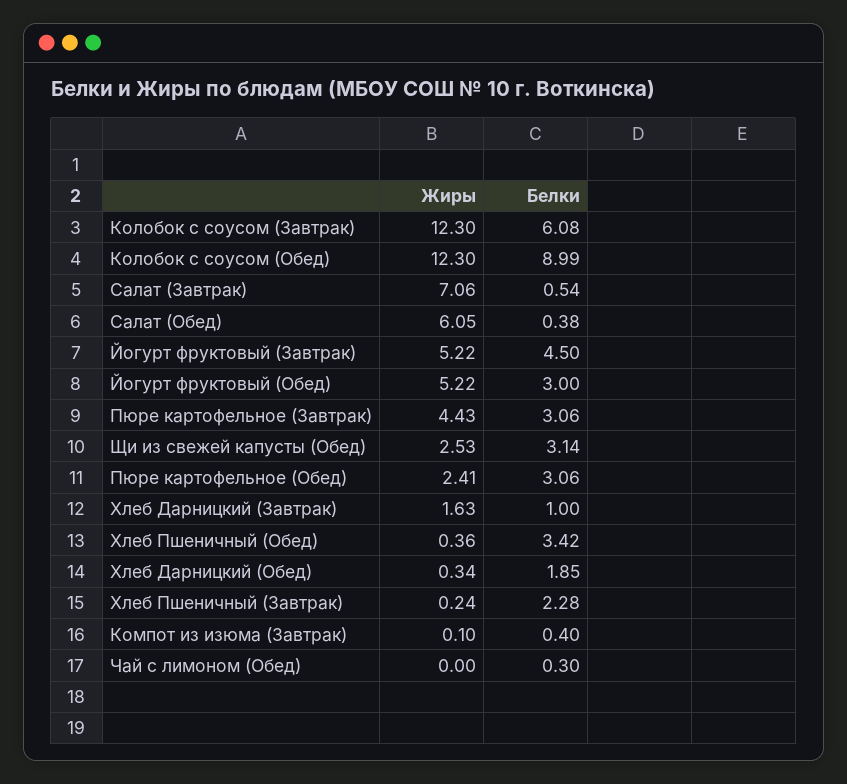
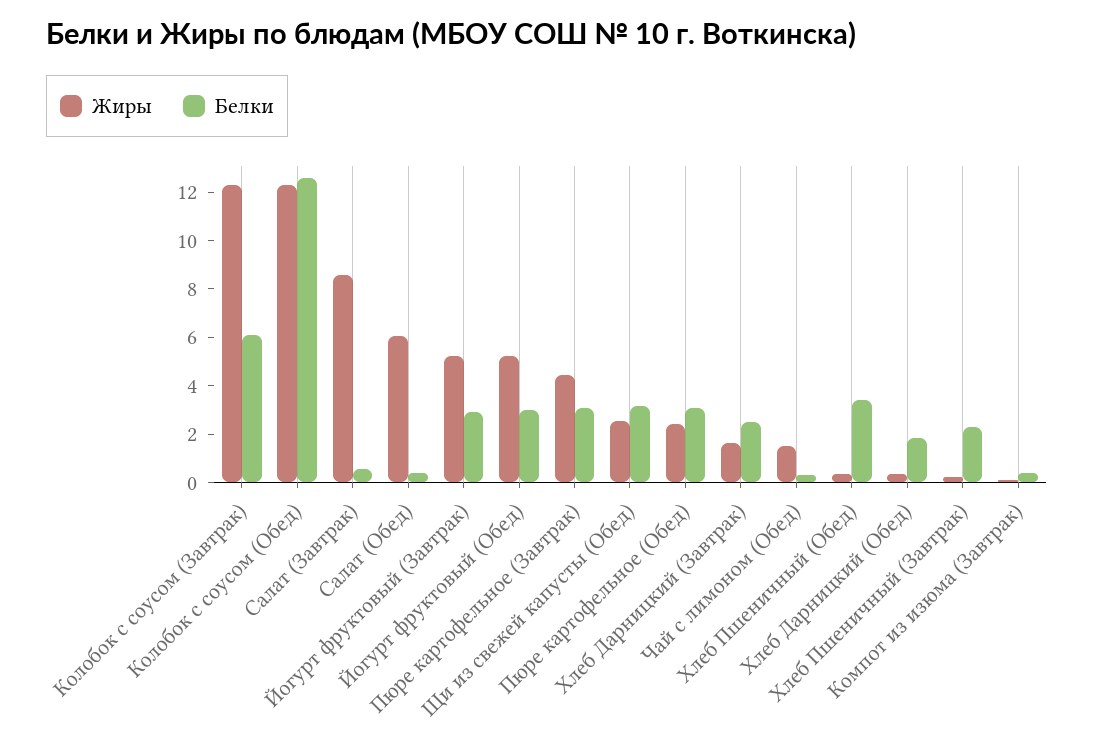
  {
    "Жиры": {
      "Колобок с соусом (Завтрак)": 12.3,
      "Колобок с соусом (Обед)": 12.3,
-     "Салат (Завтрак)": 7.06,
+     "Салат (Завтрак)": 8.5,
      "Салат (Обед)": 6.05,
      "Йогурт фруктовый (Завтрак)": 5.22,
      "Йогурт фруктовый (Обед)": 5.22,
      "Пюре картофельное (Завтрак)": 4.43,
      "Щи из свежей капусты (Обед)": 2.53,
      "Пюре картофельное (Обед)": 2.41,
      "Хлеб Дарницкий (Завтрак)": 1.63,
      "Хлеб Пшеничный (Обед)": 0.36,
      "Хлеб Дарницкий (Обед)": 0.34,
      "Хлеб Пшеничный (Завтрак)": 0.24,
      "Компот из изюма (Завтрак)": 0.1,
-     "Чай с лимоном (Обед)": 0
+     "Чай с лимоном (Обед)": 1.5
    },
    "Белки": {
      "Колобок с соусом (Завтрак)": 6.08,
-     "Колобок с соусом (Обед)": 8.99,
+     "Колобок с соусом (Обед)": 12.5,
      "Салат (Завтрак)": 0.54,
      "Салат (Обед)": 0.38,
-     "Йогурт фруктовый (Завтрак)": 4.5,
+     "Йогурт фруктовый (Завтрак)": 3,
      "Йогурт фруктовый (Обед)": 3,
      "Пюре картофельное (Завтрак)": 3.06,
      "Щи из свежей капусты (Обед)": 3.14,
      "Пюре картофельное (Обед)": 3.06,
-     "Хлеб Дарницкий (Завтрак)": 1,
+     "Хлеб Дарницкий (Завтрак)": 2.5,
      "Хлеб Пшеничный (Обед)": 3.42,
      "Хлеб Дарницкий (Обед)": 1.85,
      "Хлеб Пшеничный (Завтрак)": 2.28,
      "Компот из изюма (Завтрак)": 0.4,
      "Чай с лимоном (Обед)": 0.3
    }
  }

